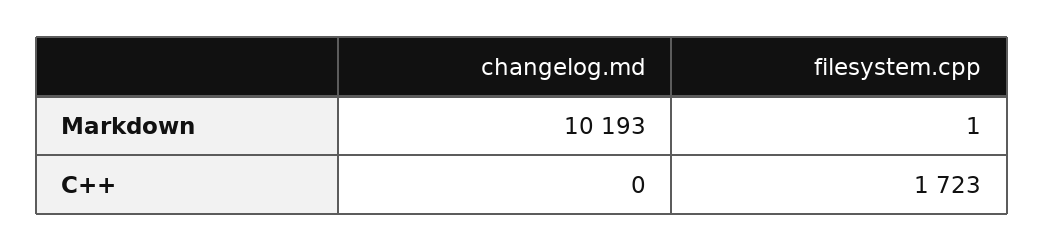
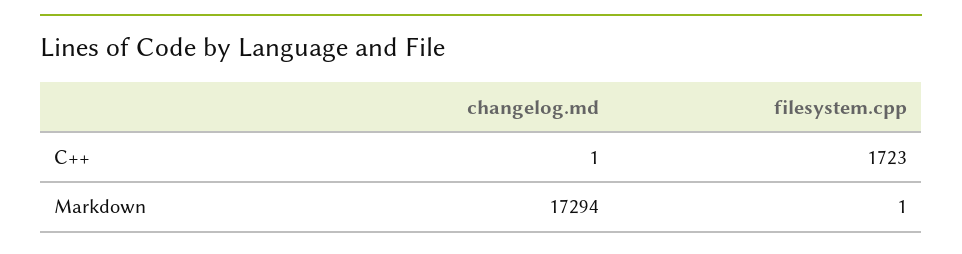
  {
    "changelog.md": {
-     "Markdown": 10193,
+     "Markdown": 17294,
-     "C++": 0
+     "C++": 1
    },
    "filesystem.cpp": {
      "Markdown": 1,
      "C++": 1723
    }
  }

